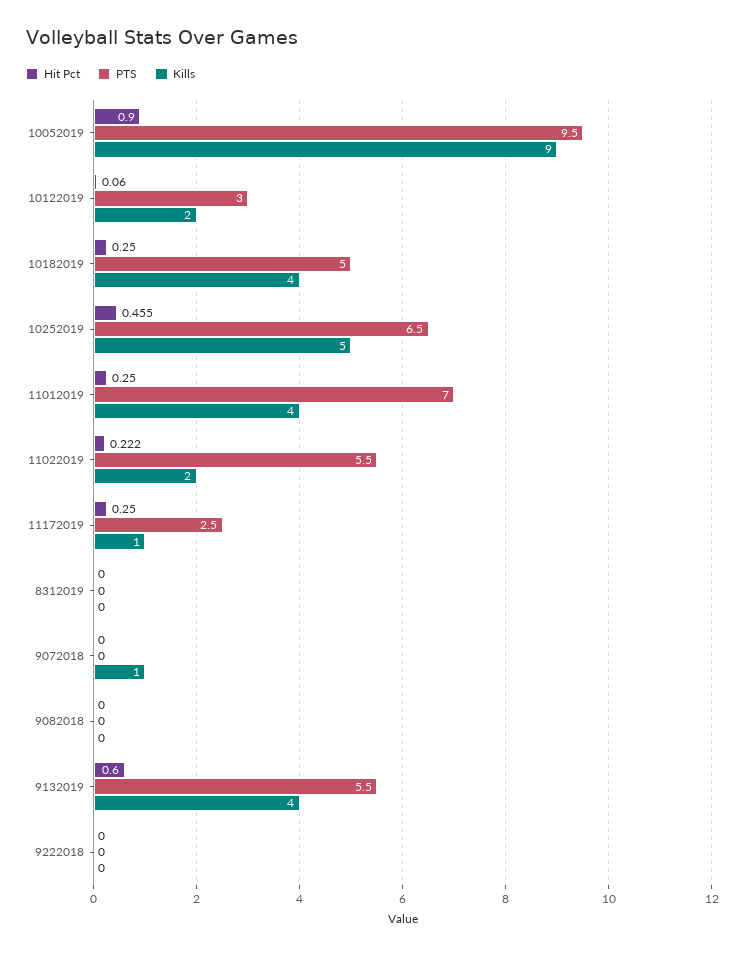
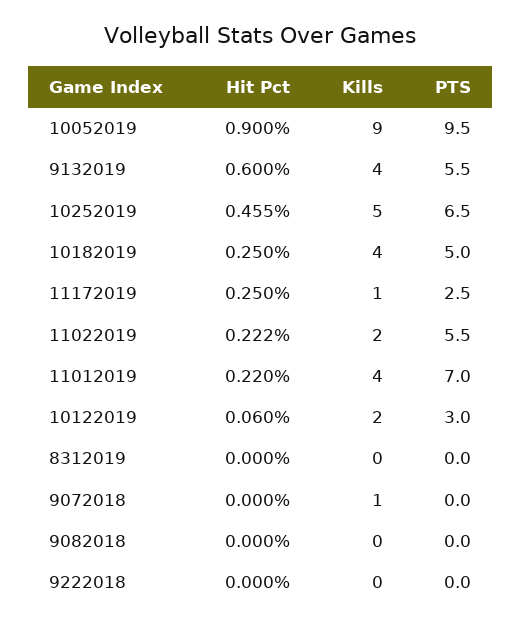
  {
    "Hit Pct": {
      "10052019": 0.9,
      "10122019": 0.06,
      "10182019": 0.25,
      "10252019": 0.455,
-     "11012019": 0.25,
+     "11012019": 0.22,
      "11022019": 0.222,
      "11172019": 0.25,
      "8312019": 0,
      "9072018": 0,
      "9082018": 0,
      "9132019": 0.6,
      "9222018": 0
    },
    "PTS": {
      "10052019": 9.5,
      "10122019": 3,
      "10182019": 5,
      "10252019": 6.5,
      "11012019": 7,
      "11022019": 5.5,
      "11172019": 2.5,
      "8312019": 0,
      "9072018": 0,
      "9082018": 0,
      "9132019": 5.5,
      "9222018": 0
    },
    "Kills": {
      "10052019": 9,
      "10122019": 2,
      "10182019": 4,
      "10252019": 5,
      "11012019": 4,
      "11022019": 2,
      "11172019": 1,
      "8312019": 0,
      "9072018": 1,
      "9082018": 0,
      "9132019": 4,
      "9222018": 0
    }
  }

